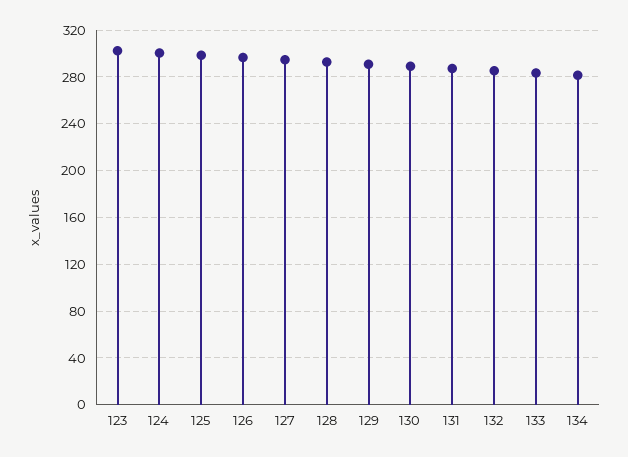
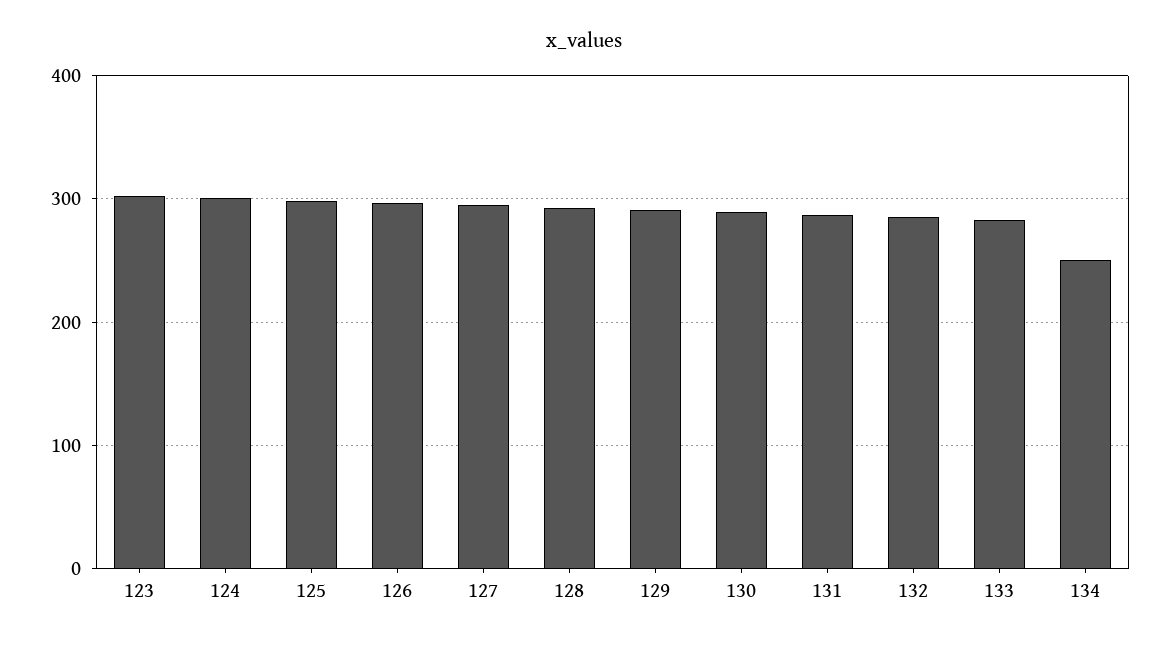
  {
    "123": 300,
    "124": 300,
    "125": 300,
    "126": 300,
    "127": 290,
    "128": 290,
    "129": 290,
    "130": 290,
    "131": 290,
    "132": 290,
    "133": 280,
-   "134": 280
+   "134": 250
  }

